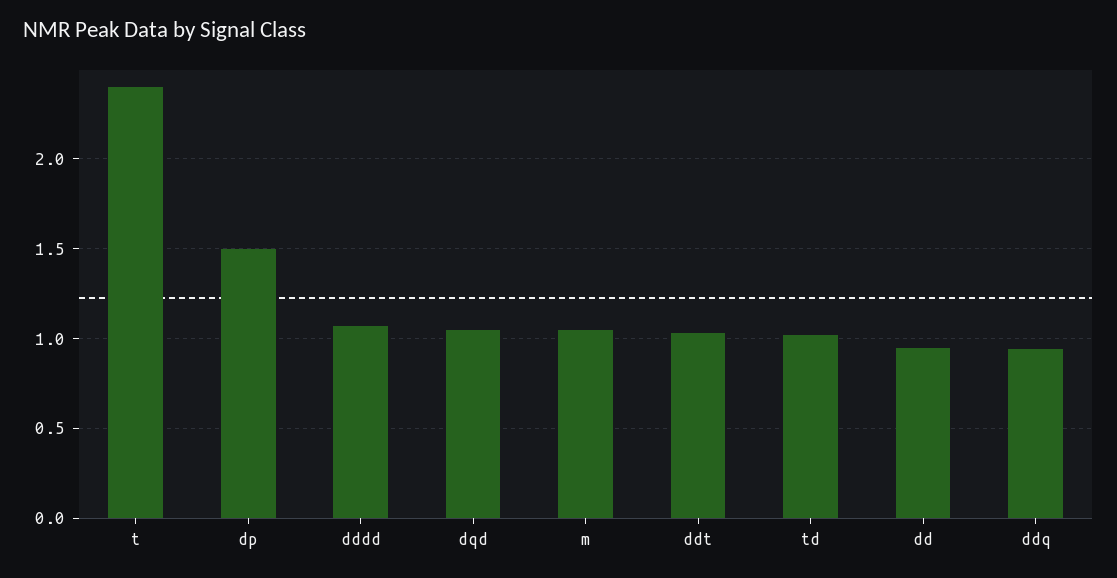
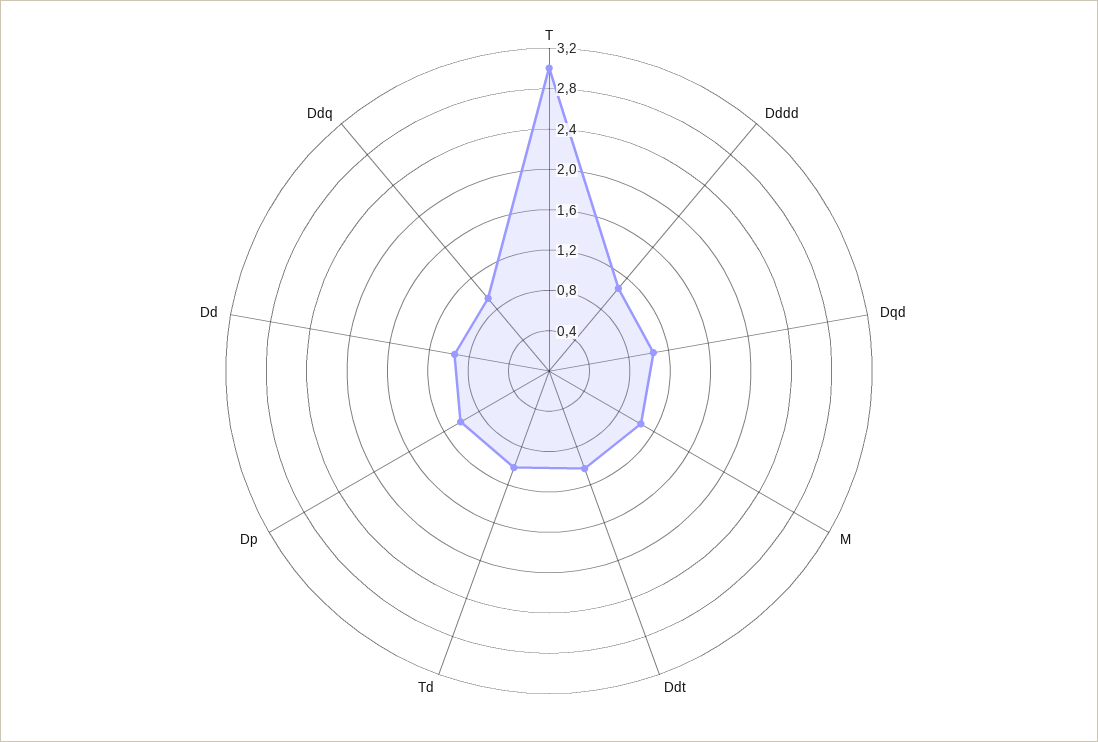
  {
-   "t": 2.4,
+   "t": 3,
-   "dp": 1.5,
+   "dp": 1,
    "dddd": 1.05,
    "dqd": 1.05,
    "m": 1.05,
    "ddt": 1.05,
    "td": 1,
    "dd": 0.95,
    "ddq": 0.95
  }

